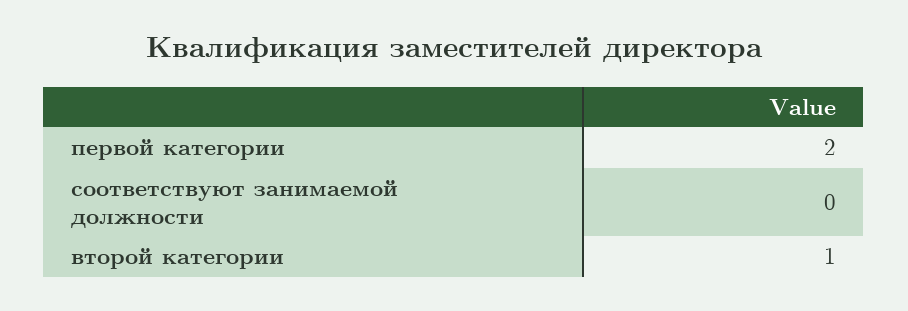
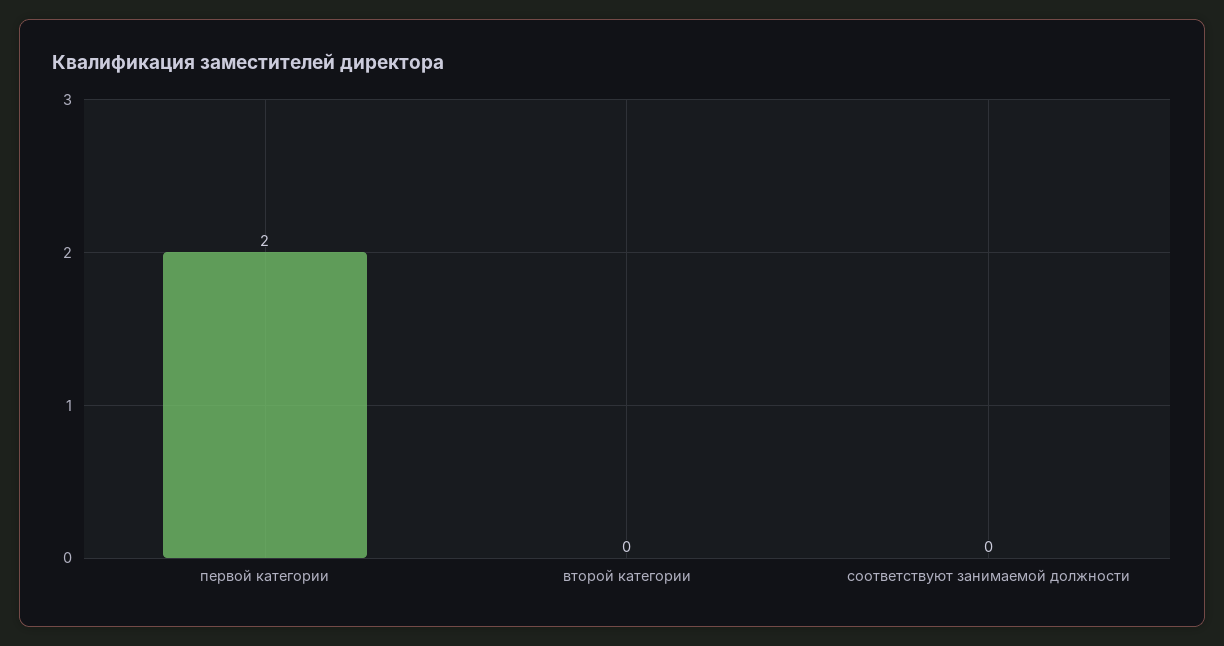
  {
    "первой категории": 2,
    "соответствуют занимаемой должности": 0,
-   "второй категории": 1
+   "второй категории": 0
  }

